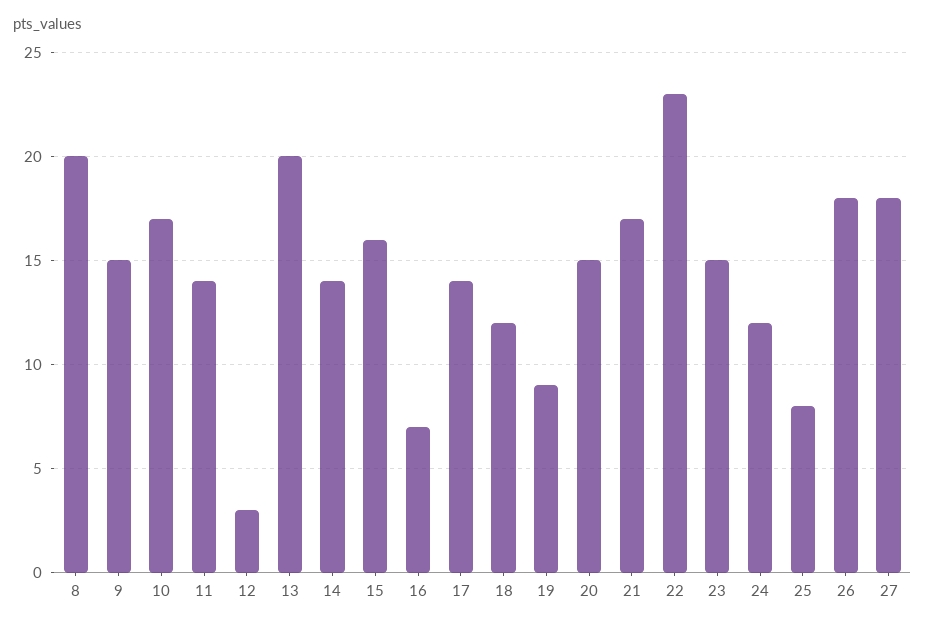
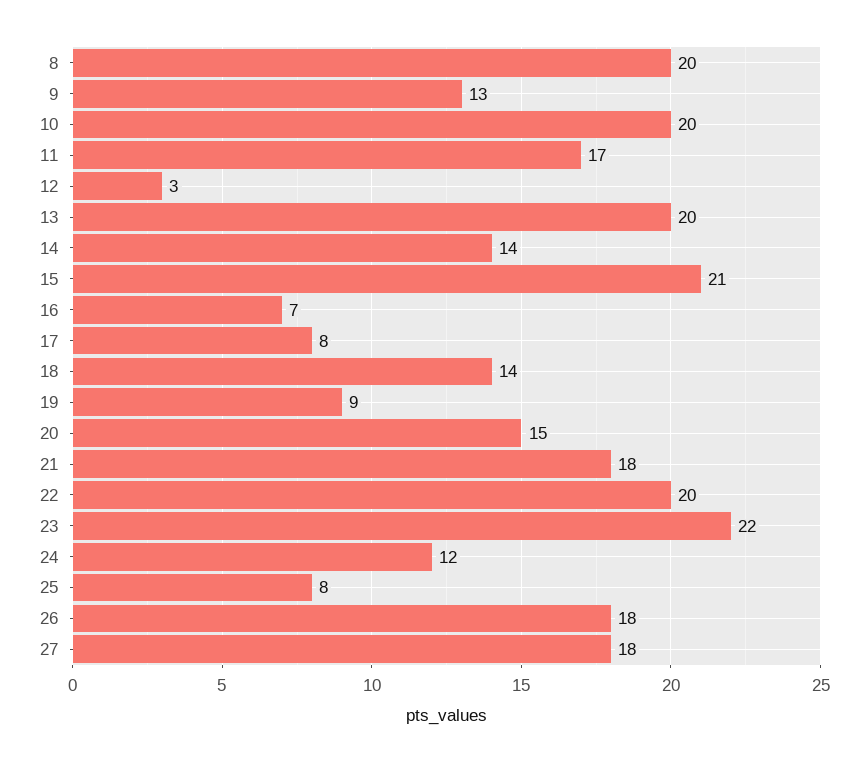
  {
    "8": 20,
-   "9": 15,
+   "9": 13,
-   "10": 17,
+   "10": 20,
-   "11": 14,
+   "11": 17,
    "12": 3,
    "13": 20,
    "14": 14,
-   "15": 16,
+   "15": 21,
    "16": 7,
-   "17": 14,
+   "17": 8,
-   "18": 12,
+   "18": 14,
    "19": 9,
    "20": 15,
-   "21": 17,
+   "21": 18,
-   "22": 23,
+   "22": 20,
-   "23": 15,
+   "23": 22,
    "24": 12,
    "25": 8,
    "26": 18,
    "27": 18
  }

